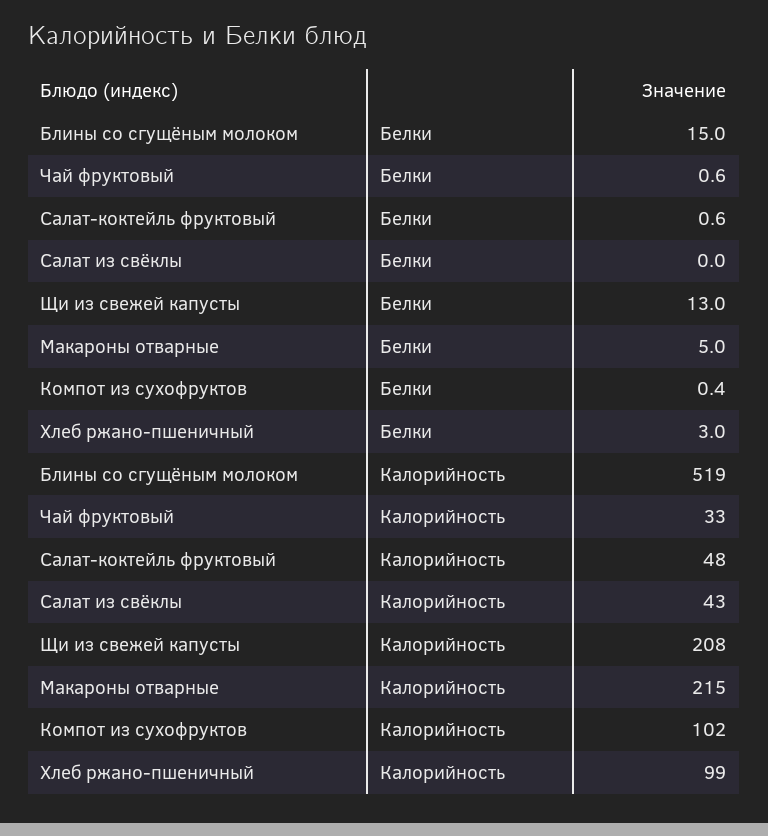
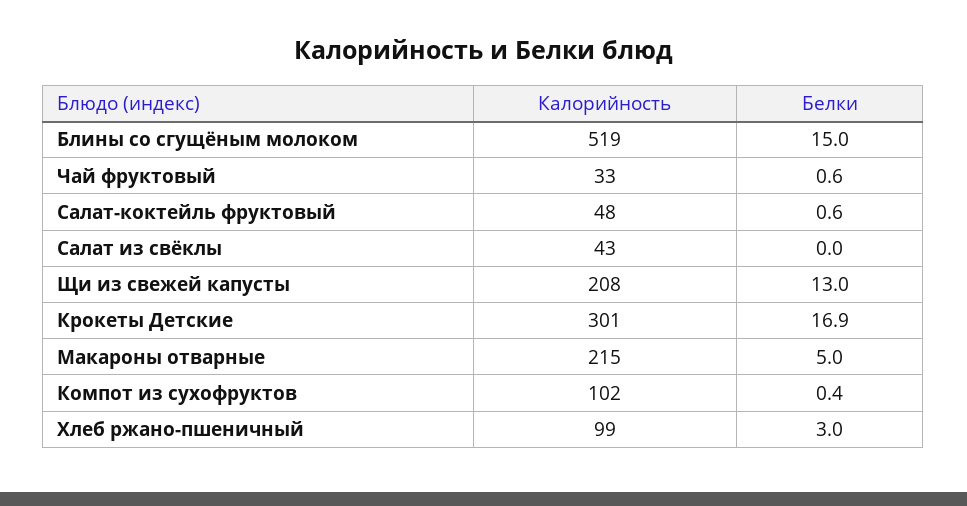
  {
    "Блины со сгущёным молоком": {
      "Белки": 15,
      "Калорийность": 519
    },
    "Чай фруктовый": {
      "Белки": 0.6,
      "Калорийность": 33
    },
    "Салат-коктейль фруктовый": {
      "Белки": 0.6,
      "Калорийность": 48
    },
    "Салат из свёклы": {
      "Белки": 0,
      "Калорийность": 43
    },
    "Щи из свежей капусты": {
      "Белки": 13,
      "Калорийность": 208
    },
    "Макароны отварные": {
      "Белки": 5,
      "Калорийность": 215
    },
    "Компот из сухофруктов": {
      "Белки": 0.4,
      "Калорийность": 102
    },
    "Хлеб ржано-пшеничный": {
      "Белки": 3,
      "Калорийность": 99
-   }
+   },
+   "Крокеты Детские": {
+     "Калорийность": 301,
+     "Белки": 16.9
+   }
  }

